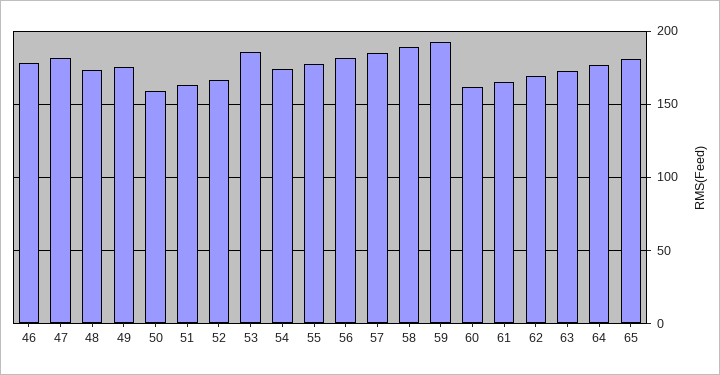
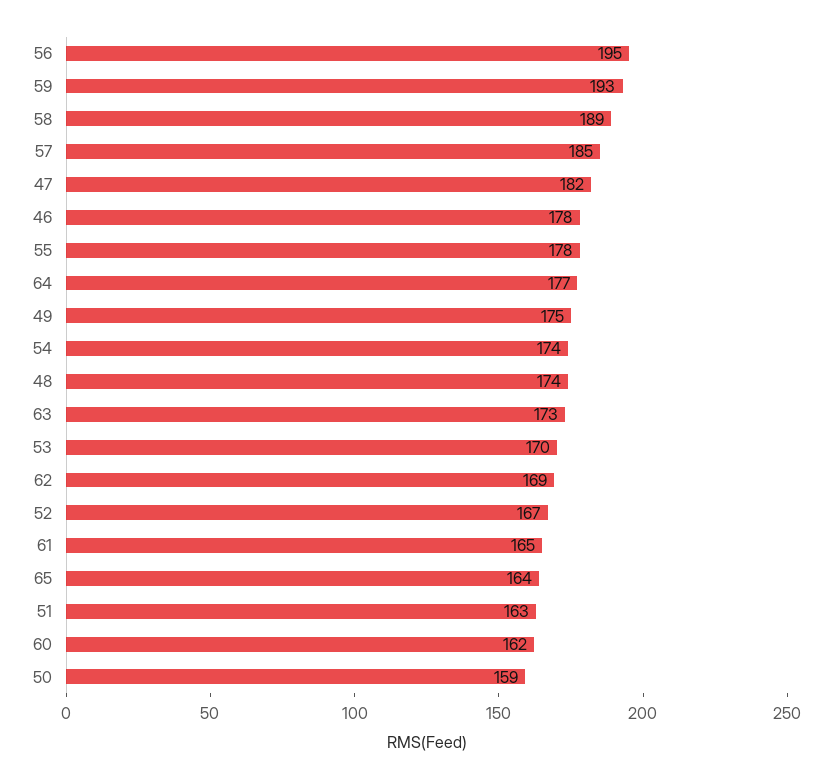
  {
    "46": 178,
    "47": 182,
    "48": 174,
    "49": 175,
    "50": 159,
    "51": 163,
    "52": 167,
-   "53": 185,
+   "53": 170,
    "54": 174,
    "55": 178,
-   "56": 180,
+   "56": 195,
    "57": 185,
    "58": 189,
    "59": 193,
    "60": 162,
    "61": 165,
    "62": 169,
    "63": 173,
    "64": 177,
-   "65": 180
+   "65": 164
  }

